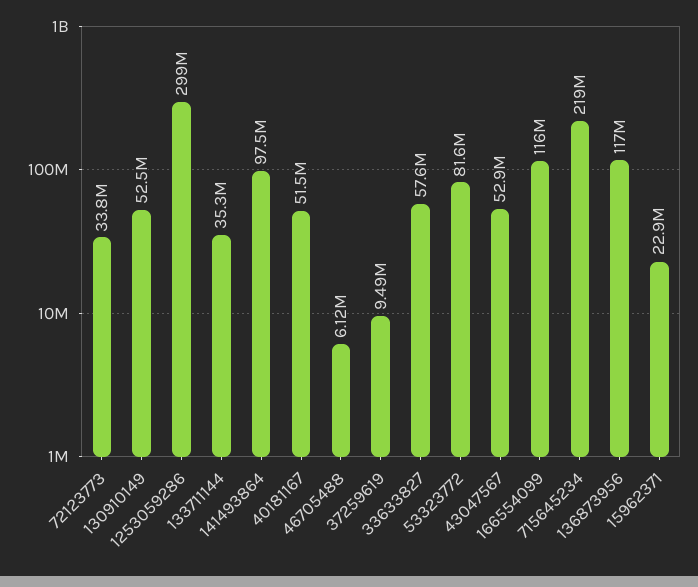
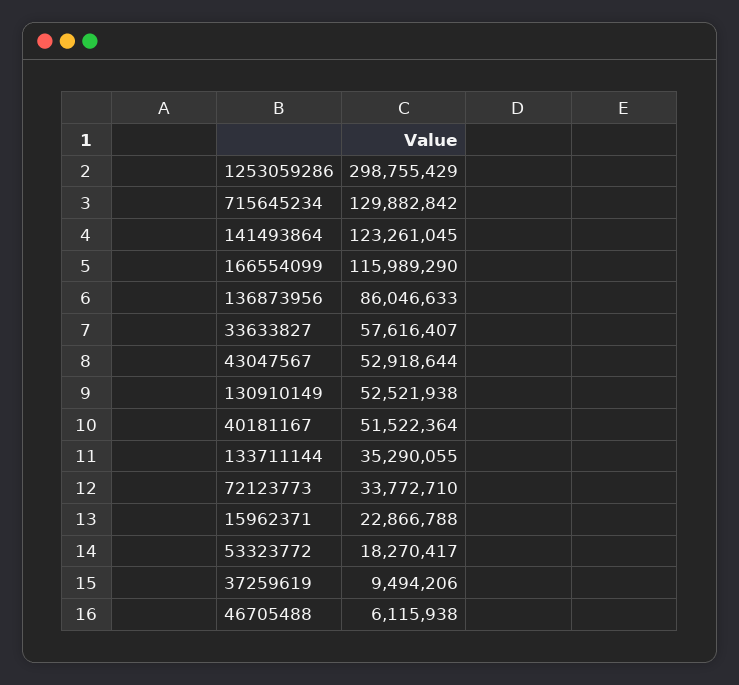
  {
    "72123773": 33772710,
    "130910149": 52521938,
    "1253059286": 298755429,
    "133711144": 35290055,
-   "141493864": 97500000,
+   "141493864": 123261045,
    "40181167": 51522364,
    "46705488": 6115938,
    "37259619": 9494206,
    "33633827": 57616407,
-   "53323772": 81600000,
+   "53323772": 18270417,
    "43047567": 52918644,
    "166554099": 115989290,
-   "715645234": 219000000,
+   "715645234": 129882842,
-   "136873956": 117000000,
+   "136873956": 86046633,
    "15962371": 22866788
  }

